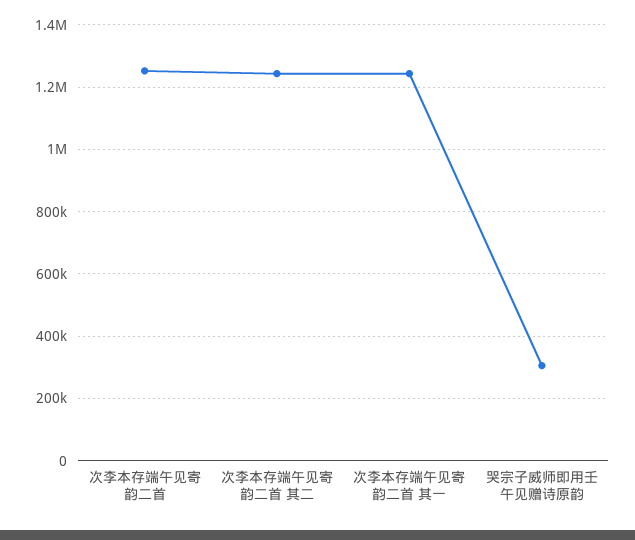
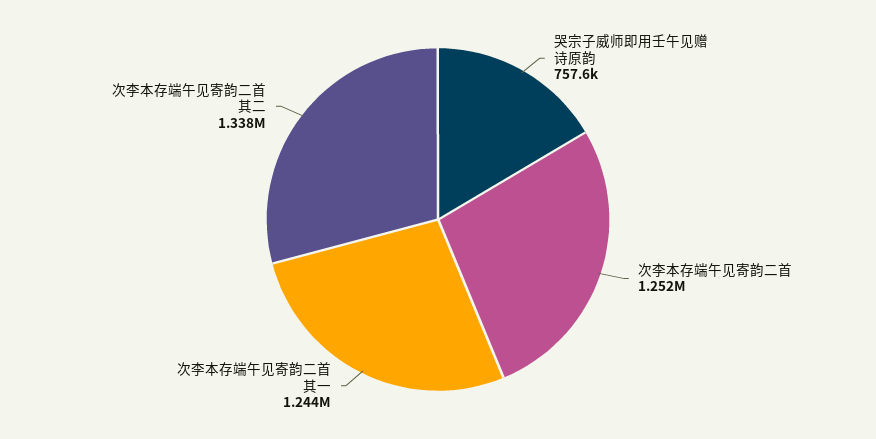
  {
    "次李本存端午见寄韵二首": 1252000,
-   "次李本存端午见寄韵二首 其二": 1240000,
+   "次李本存端午见寄韵二首 其二": 1338000,
    "次李本存端午见寄韵二首 其一": 1244000,
-   "哭宗子威师即用壬午见赠诗原韵": 300000
+   "哭宗子威师即用壬午见赠诗原韵": 757600
  }

